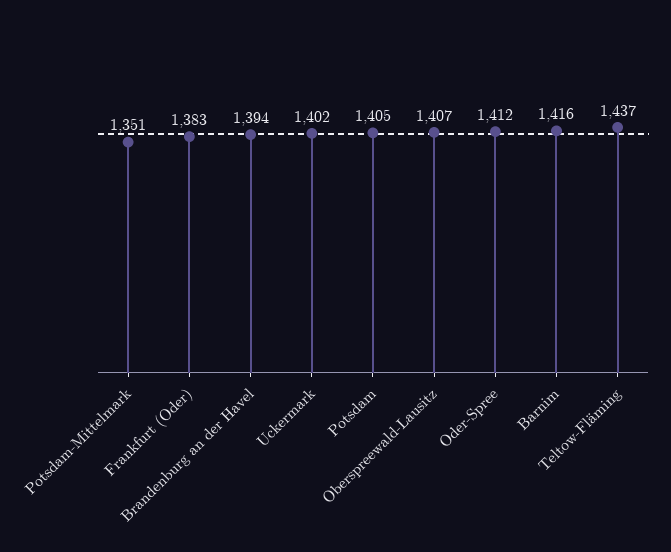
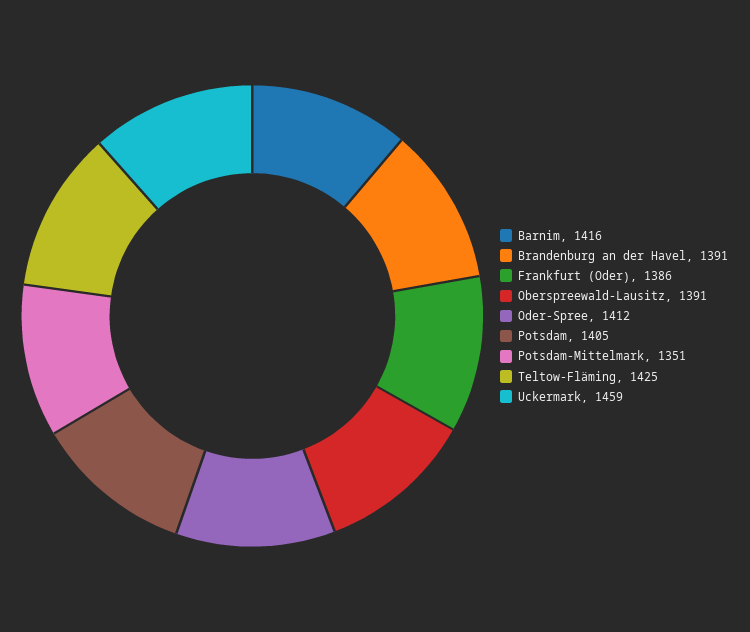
  {
    "Potsdam-Mittelmark": 1351,
-   "Frankfurt (Oder)": 1383,
+   "Frankfurt (Oder)": 1386,
-   "Brandenburg an der Havel": 1394,
+   "Brandenburg an der Havel": 1391,
-   "Uckermark": 1402,
+   "Uckermark": 1459,
    "Potsdam": 1405,
-   "Oberspreewald-Lausitz": 1407,
+   "Oberspreewald-Lausitz": 1391,
    "Oder-Spree": 1412,
    "Barnim": 1416,
-   "Teltow-Fläming": 1437
+   "Teltow-Fläming": 1425
  }

